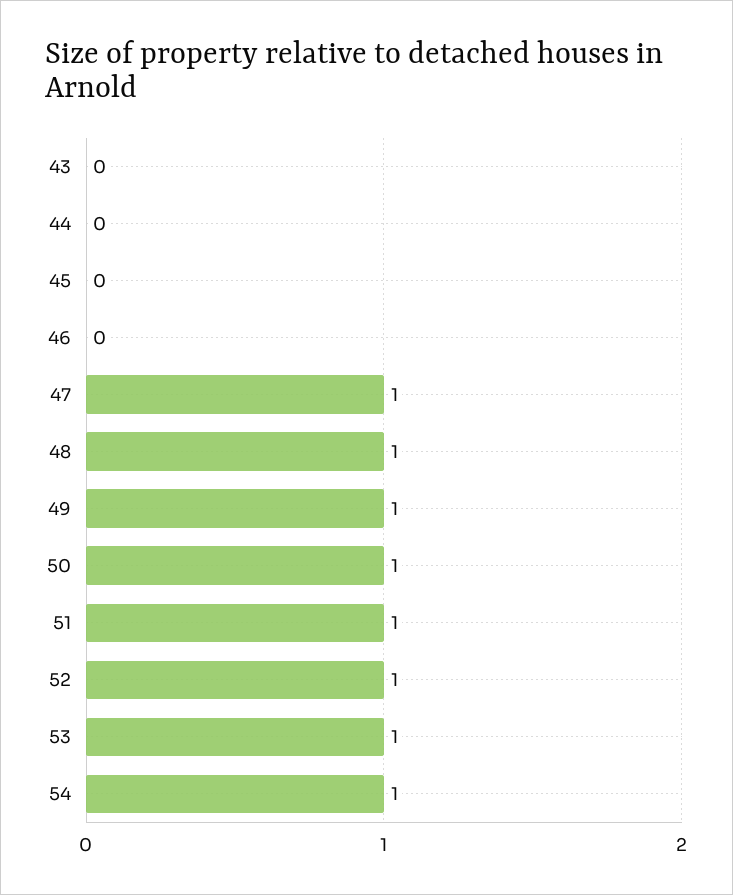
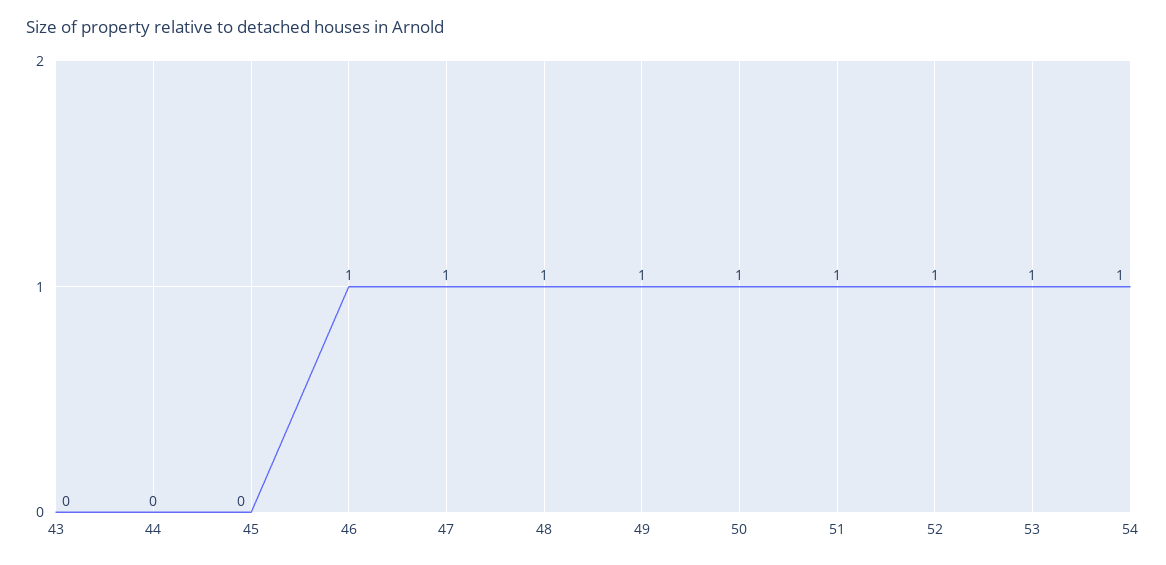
  {
    "43": 0,
    "44": 0,
    "45": 0,
-   "46": 0,
+   "46": 1,
    "47": 1,
    "48": 1,
    "49": 1,
    "50": 1,
    "51": 1,
    "52": 1,
    "53": 1,
    "54": 1
  }

